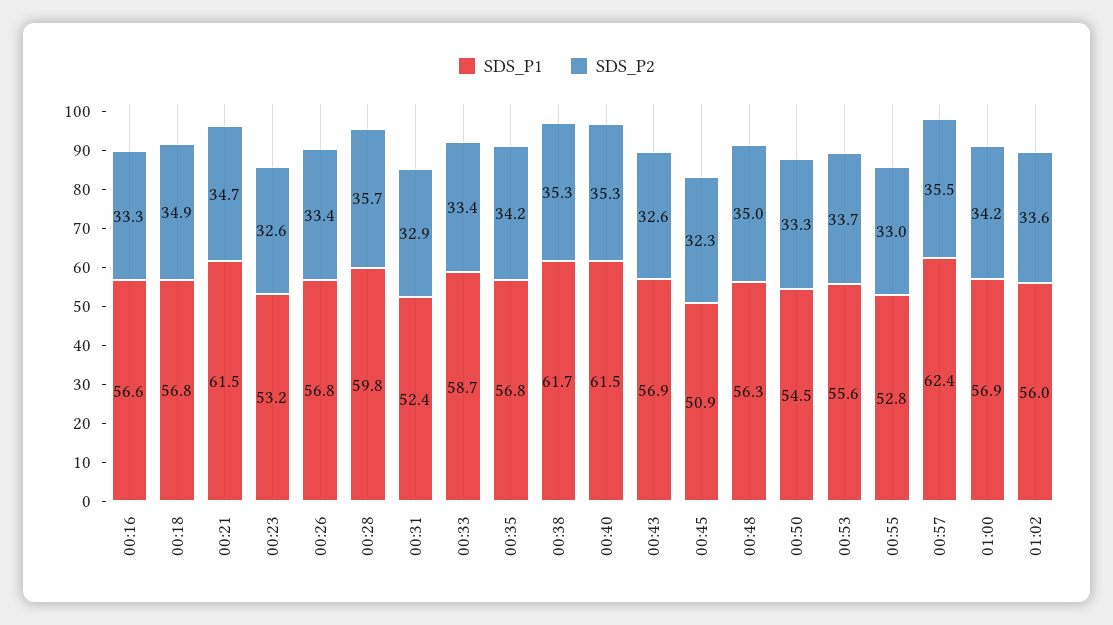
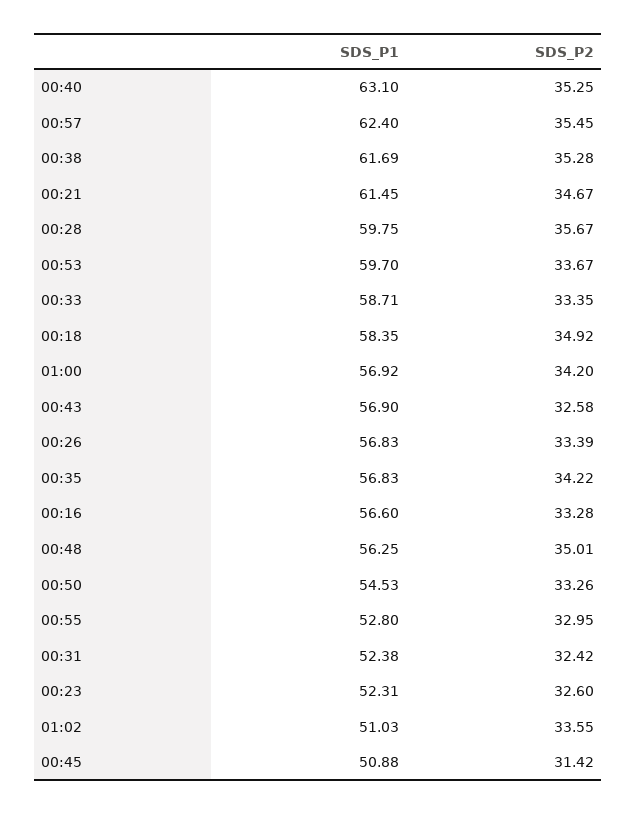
  {
    "SDS_P1": {
      "00:16": 56.6,
-     "00:18": 56.8,
+     "00:18": 58.35,
      "00:21": 61.45,
-     "00:23": 53.2,
+     "00:23": 52.31,
      "00:26": 56.83,
      "00:28": 59.75,
      "00:31": 52.38,
      "00:33": 58.71,
      "00:35": 56.83,
      "00:38": 61.69,
-     "00:40": 61.5,
+     "00:40": 63.1,
      "00:43": 56.9,
      "00:45": 50.88,
      "00:48": 56.25,
      "00:50": 54.53,
-     "00:53": 55.6,
+     "00:53": 59.7,
      "00:55": 52.8,
      "00:57": 62.4,
      "01:00": 56.92,
-     "01:02": 56
+     "01:02": 51.03
    },
    "SDS_P2": {
      "00:16": 33.28,
      "00:18": 34.92,
      "00:21": 34.67,
      "00:23": 32.6,
      "00:26": 33.39,
      "00:28": 35.67,
-     "00:31": 32.9,
+     "00:31": 32.42,
      "00:33": 33.35,
      "00:35": 34.22,
      "00:38": 35.28,
      "00:40": 35.25,
      "00:43": 32.58,
-     "00:45": 32.3,
+     "00:45": 31.42,
      "00:48": 35.01,
      "00:50": 33.26,
      "00:53": 33.67,
      "00:55": 32.95,
      "00:57": 35.45,
      "01:00": 34.2,
      "01:02": 33.55
    }
  }

